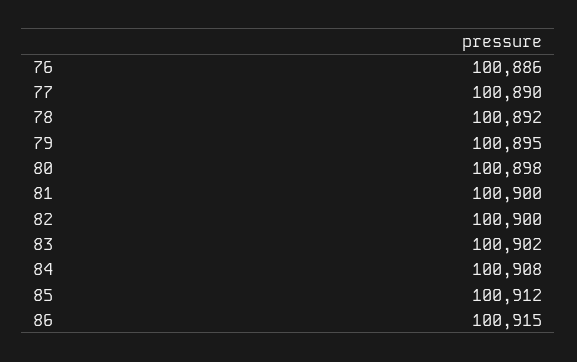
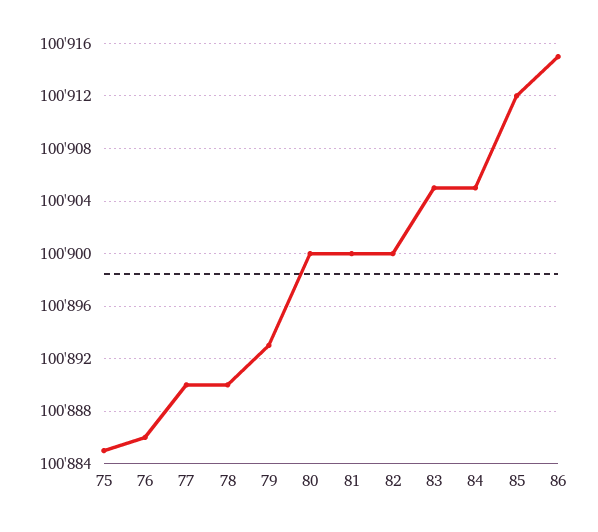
  {
    "76": 100886,
    "77": 100890,
-   "78": 100892,
+   "78": 100890,
-   "79": 100895,
+   "79": 100893,
-   "80": 100898,
+   "80": 100900,
    "81": 100900,
    "82": 100900,
-   "83": 100902,
+   "83": 100905,
-   "84": 100908,
+   "84": 100905,
    "85": 100912,
-   "86": 100915
+   "86": 100915,
+   "75": 100885
  }

